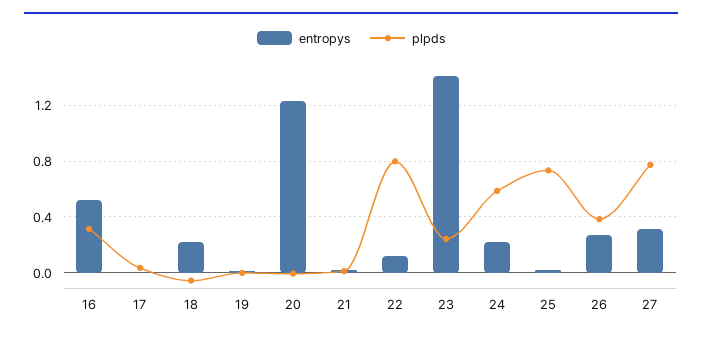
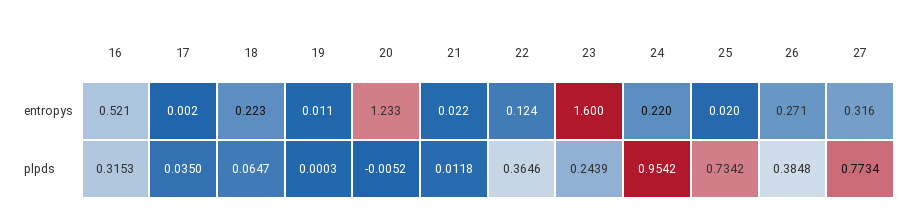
  {
    "entropys": {
      "16": 0.521,
      "17": 0.002,
      "18": 0.223,
      "19": 0.011,
      "20": 1.233,
      "21": 0.022,
      "22": 0.124,
-     "23": 1.4,
+     "23": 1.6,
      "24": 0.22,
      "25": 0.02,
      "26": 0.271,
      "27": 0.316
    },
    "plpds": {
      "16": 0.3153,
      "17": 0.035,
-     "18": -0.05,
+     "18": 0.0647,
      "19": 0.0003,
      "20": -0.0052,
      "21": 0.0118,
-     "22": 0.8,
+     "22": 0.3646,
      "23": 0.2439,
-     "24": 0.6,
+     "24": 0.9542,
      "25": 0.7342,
      "26": 0.3848,
      "27": 0.7734
    }
  }

